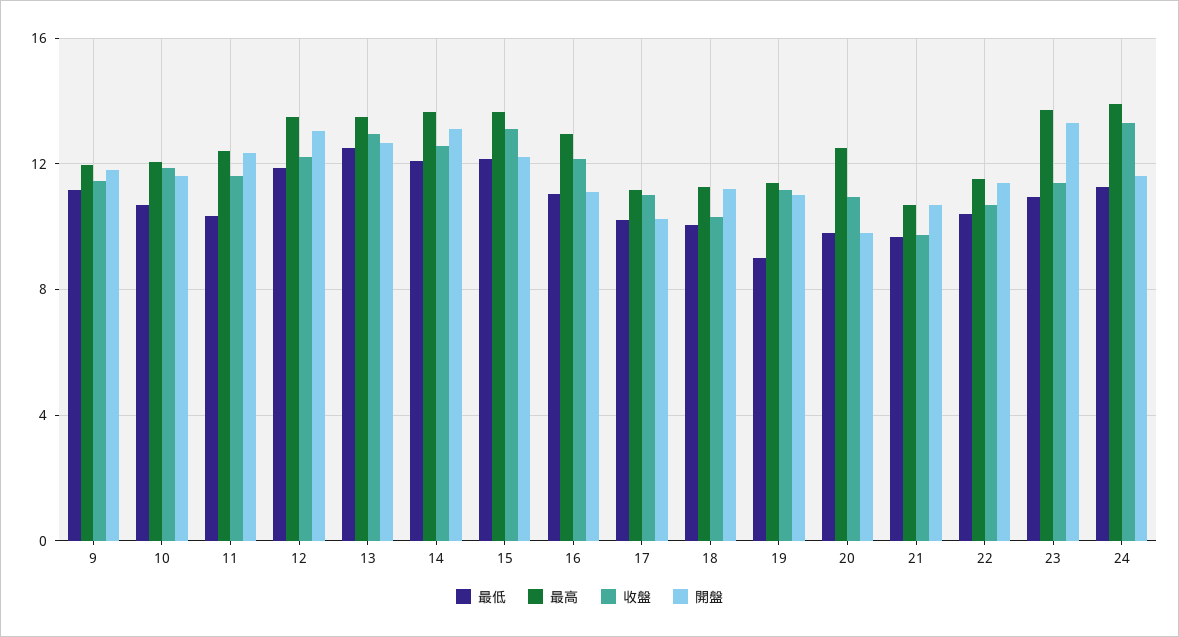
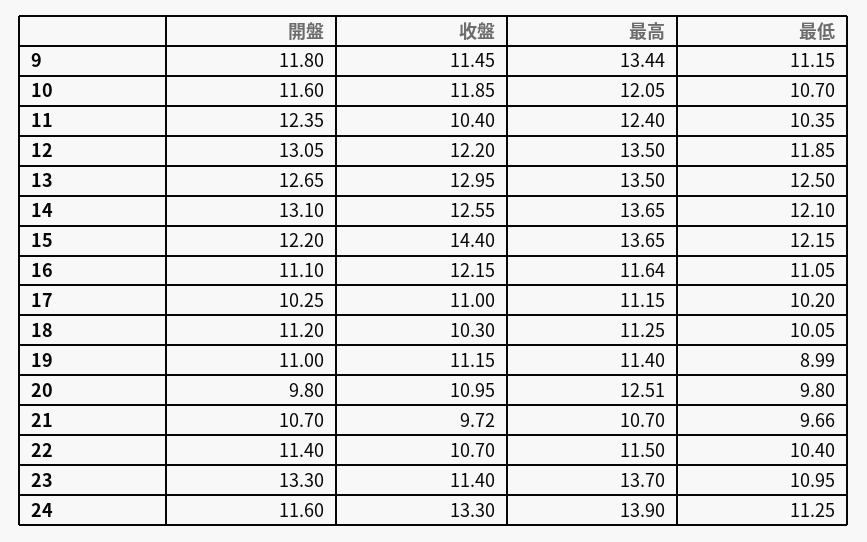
  {
    "最低": {
      "9": 11.15,
      "10": 10.7,
      "11": 10.35,
      "12": 11.85,
      "13": 12.5,
      "14": 12.1,
      "15": 12.15,
      "16": 11.05,
      "17": 10.2,
      "18": 10.05,
      "19": 8.99,
      "20": 9.8,
      "21": 9.66,
      "22": 10.4,
      "23": 10.95,
      "24": 11.25
    },
    "最高": {
-     "9": 12,
+     "9": 13.44,
      "10": 12.05,
      "11": 12.4,
      "12": 13.5,
      "13": 13.5,
      "14": 13.65,
      "15": 13.65,
-     "16": 13,
+     "16": 11.64,
      "17": 11.15,
      "18": 11.25,
      "19": 11.4,
      "20": 12.51,
      "21": 10.7,
      "22": 11.5,
      "23": 13.7,
      "24": 13.9
    },
    "收盤": {
      "9": 11.45,
      "10": 11.85,
-     "11": 11.5,
+     "11": 10.4,
      "12": 12.2,
      "13": 12.95,
      "14": 12.55,
-     "15": 13,
+     "15": 14.4,
      "16": 12.15,
      "17": 11,
      "18": 10.3,
      "19": 11.15,
      "20": 10.95,
      "21": 9.72,
      "22": 10.7,
      "23": 11.4,
      "24": 13.3
    },
    "開盤": {
      "9": 11.8,
      "10": 11.6,
      "11": 12.35,
      "12": 13.05,
      "13": 12.65,
      "14": 13.1,
      "15": 12.2,
      "16": 11.1,
      "17": 10.25,
      "18": 11.2,
      "19": 11,
      "20": 9.8,
      "21": 10.7,
      "22": 11.4,
      "23": 13.3,
      "24": 11.6
    }
  }

